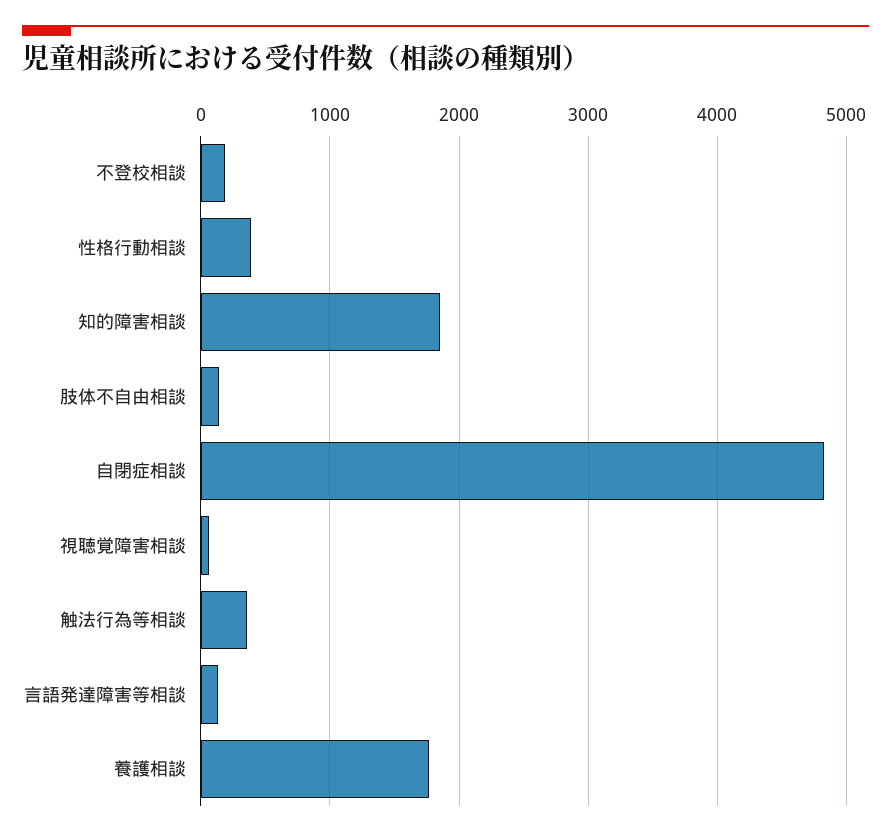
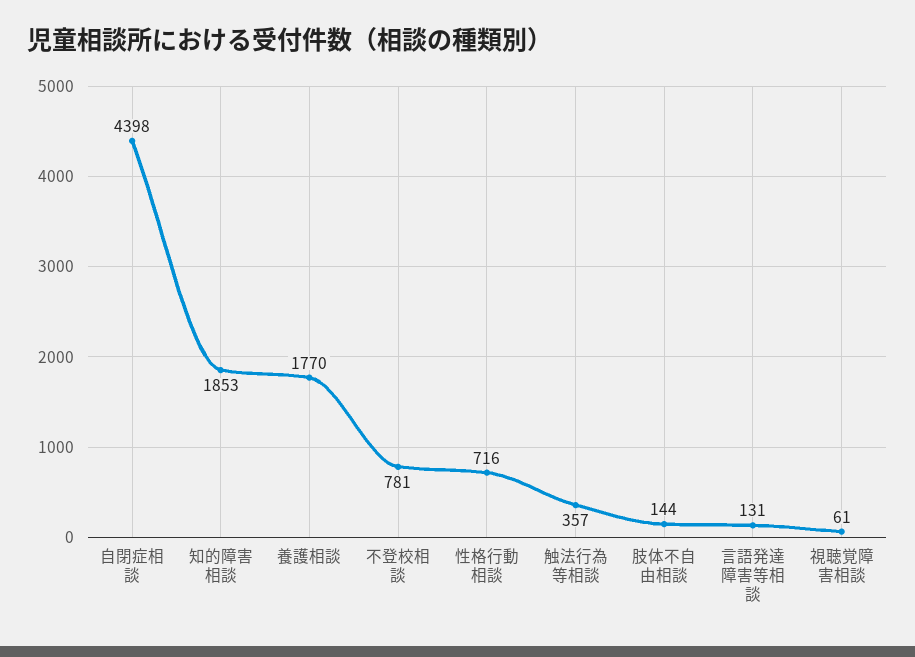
  {
-   "不登校相談": 200,
+   "不登校相談": 781,
-   "性格行動相談": 400,
+   "性格行動相談": 716,
    "知的障害相談": 1853,
    "肢体不自由相談": 144,
-   "自閉症相談": 4800,
+   "自閉症相談": 4398,
    "視聴覚障害相談": 61,
    "触法行為等相談": 357,
    "言語発達障害等相談": 131,
    "養護相談": 1770
  }

